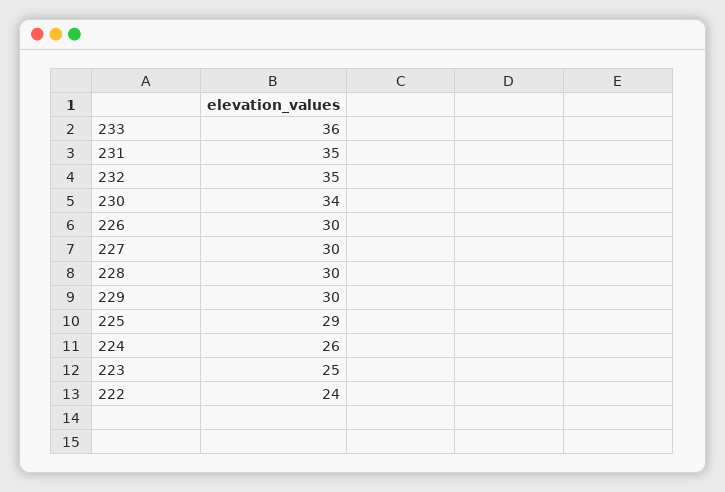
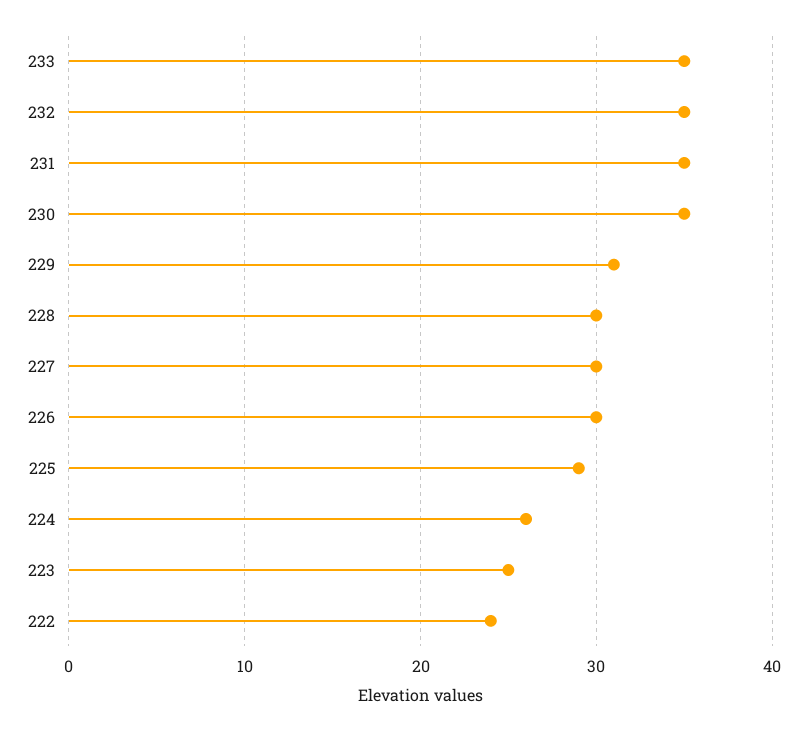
  {
-   "233": 36,
+   "233": 35,
    "231": 35,
    "232": 35,
-   "230": 34,
+   "230": 35,
    "226": 30,
    "227": 30,
    "228": 30,
-   "229": 30,
+   "229": 31,
    "225": 29,
    "224": 26,
    "223": 25,
    "222": 24
  }

